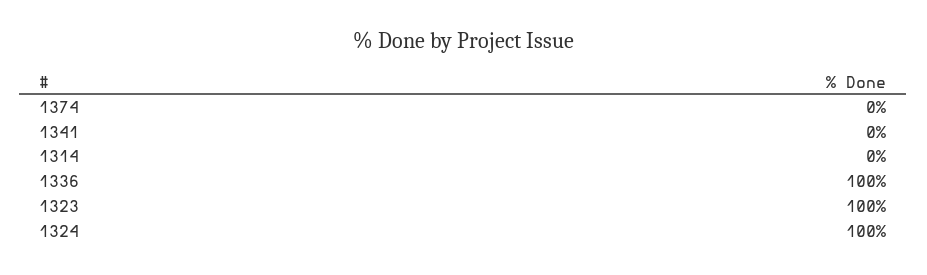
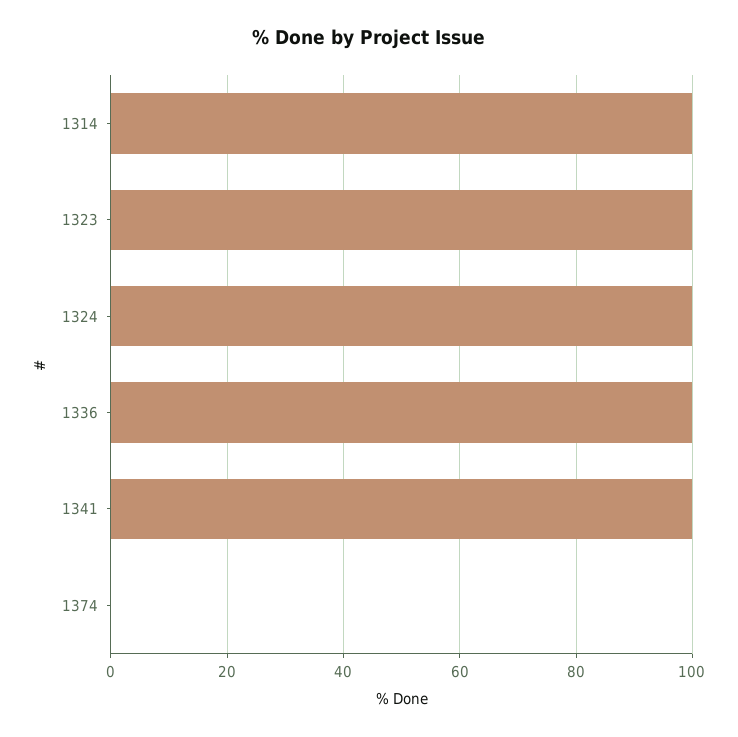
  {
    "1374": 0,
-   "1341": 0,
+   "1341": 100,
-   "1314": 0,
+   "1314": 100,
    "1336": 100,
    "1323": 100,
    "1324": 100
  }

